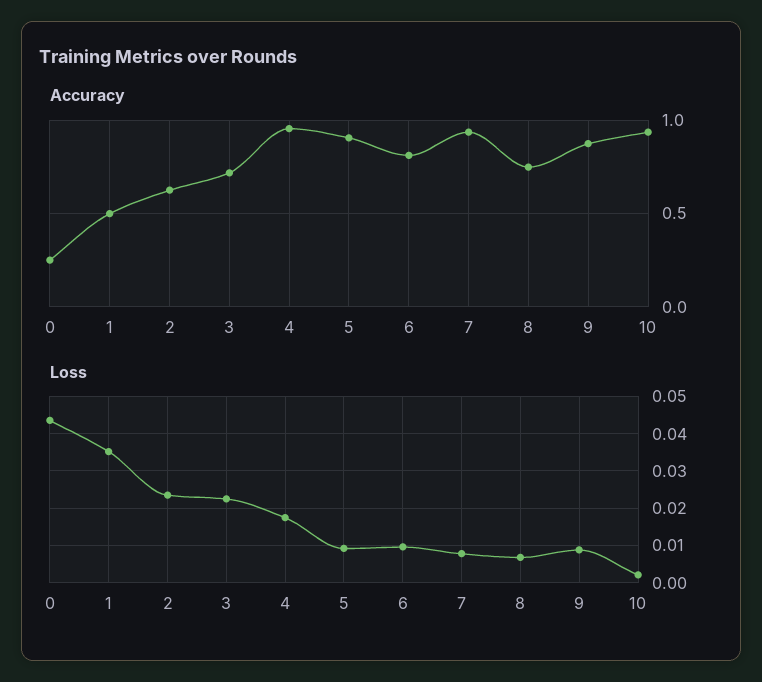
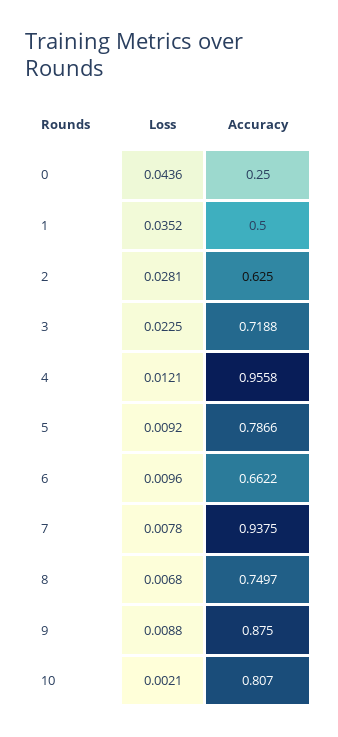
  {
    "Accuracy": {
      "0": 0.25,
      "1": 0.5,
      "2": 0.625,
      "3": 0.7188,
      "4": 0.9558,
-     "5": 0.9,
+     "5": 0.7866,
-     "6": 0.8,
+     "6": 0.6622,
      "7": 0.9375,
      "8": 0.7497,
      "9": 0.875,
-     "10": 0.95
+     "10": 0.807
    },
    "Loss": {
      "0": 0.0436,
      "1": 0.0352,
-     "2": 0.024,
+     "2": 0.0281,
      "3": 0.0225,
-     "4": 0.018,
+     "4": 0.0121,
      "5": 0.0092,
      "6": 0.0096,
      "7": 0.0078,
      "8": 0.0068,
      "9": 0.0088,
      "10": 0.0021
    }
  }

